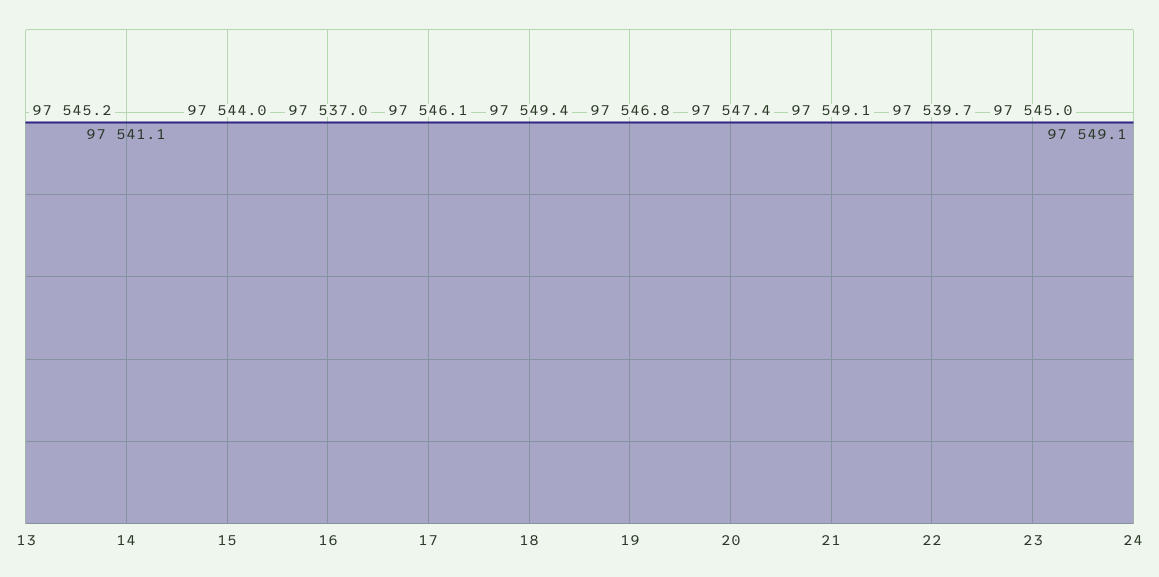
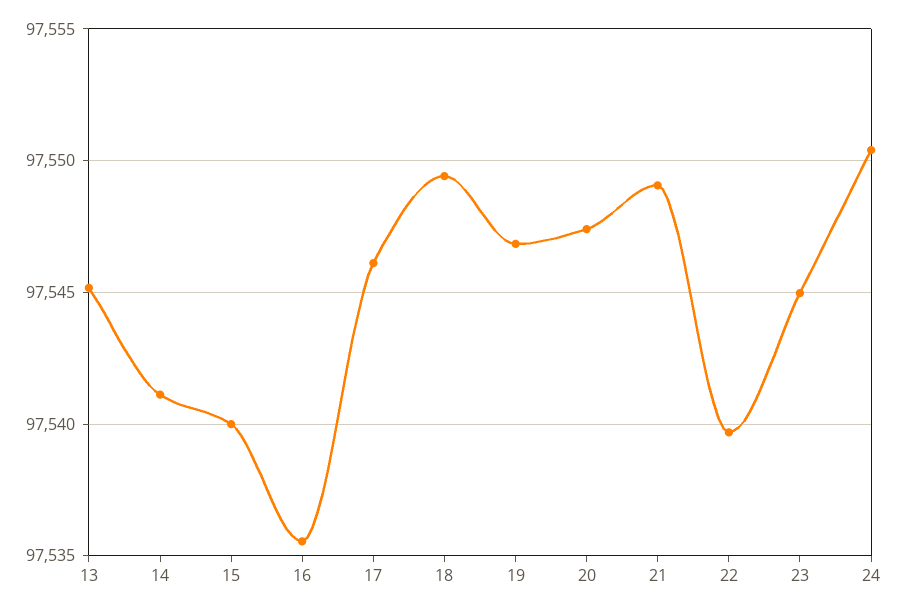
  {
    "13": 97545.2,
    "14": 97541.1,
-   "15": 97544,
+   "15": 97540,
-   "16": 97537,
+   "16": 97535.5,
    "17": 97546.1,
    "18": 97549.4,
    "19": 97546.8,
    "20": 97547.4,
    "21": 97549.1,
    "22": 97539.7,
    "23": 97545,
-   "24": 97549.1
+   "24": 97550.5
  }

